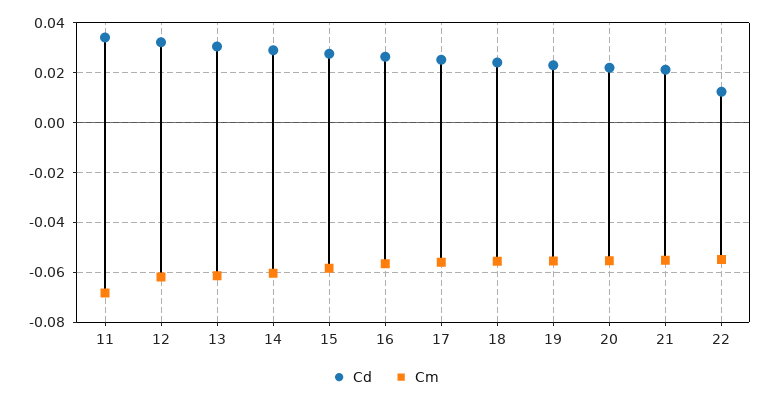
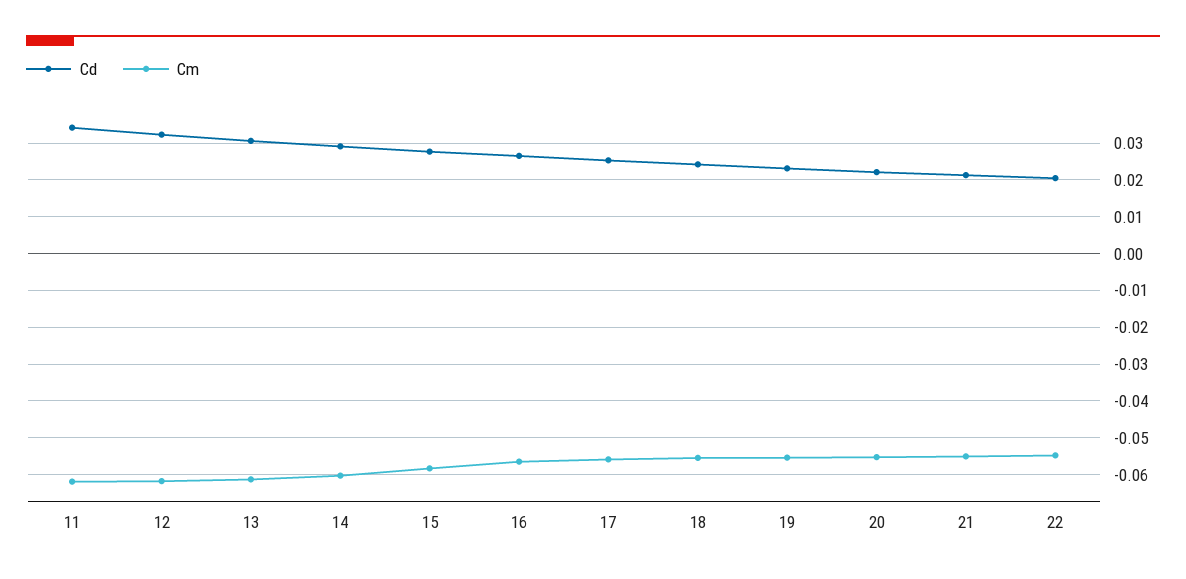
  {
    "Cd": {
      "11": 0.034,
      "12": 0.032,
      "13": 0.03,
      "14": 0.03,
      "15": 0.028,
      "16": 0.026,
      "17": 0.026,
      "18": 0.024,
      "19": 0.024,
      "20": 0.022,
      "21": 0.022,
-     "22": 0.0125
+     "22": 0.02
    },
    "Cm": {
-     "11": -0.0675,
+     "11": -0.062,
      "12": -0.062,
      "13": -0.062,
      "14": -0.06,
      "15": -0.058,
      "16": -0.056,
      "17": -0.056,
      "18": -0.056,
      "19": -0.056,
      "20": -0.056,
      "21": -0.056,
      "22": -0.054
    }
  }

